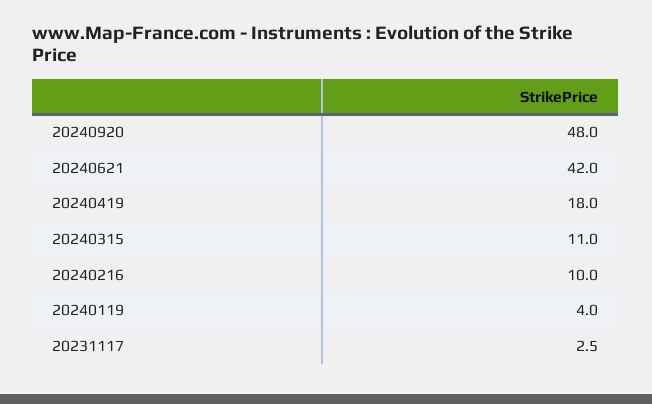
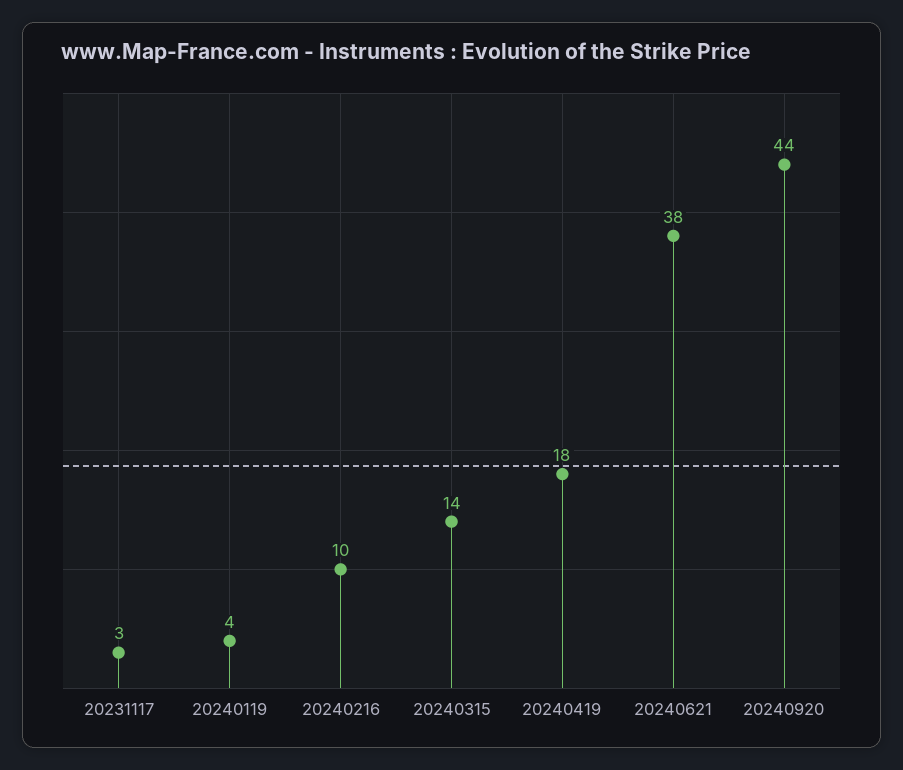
  {
-   "20240920": 48,
+   "20240920": 44,
-   "20240621": 42,
+   "20240621": 38,
    "20240419": 18,
-   "20240315": 11,
+   "20240315": 14,
    "20240216": 10,
    "20240119": 4,
    "20231117": 2.5
  }

